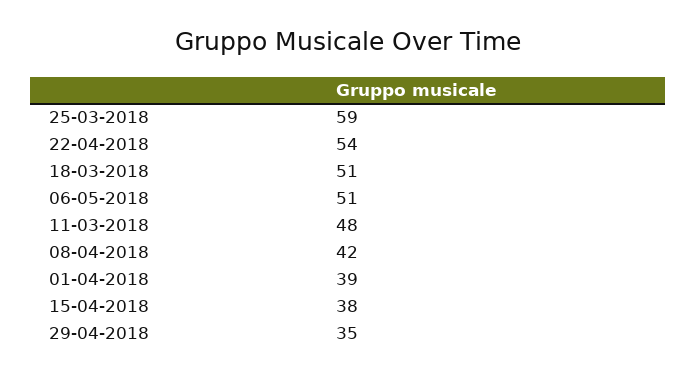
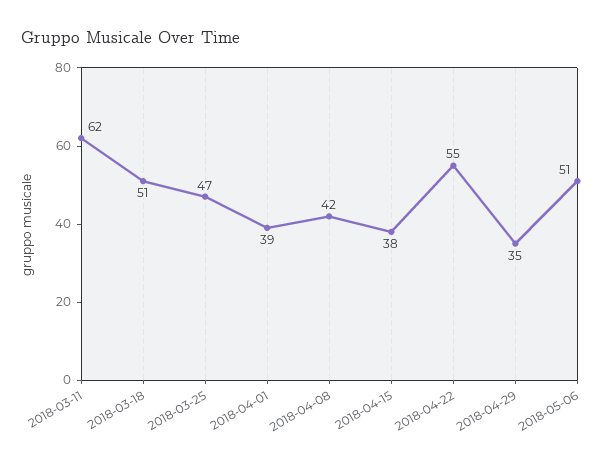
  {
-   "25-03-2018": 59,
+   "25-03-2018": 47,
-   "22-04-2018": 54,
+   "22-04-2018": 55,
    "18-03-2018": 51,
    "06-05-2018": 51,
-   "11-03-2018": 48,
+   "11-03-2018": 62,
    "08-04-2018": 42,
    "01-04-2018": 39,
    "15-04-2018": 38,
    "29-04-2018": 35
  }

